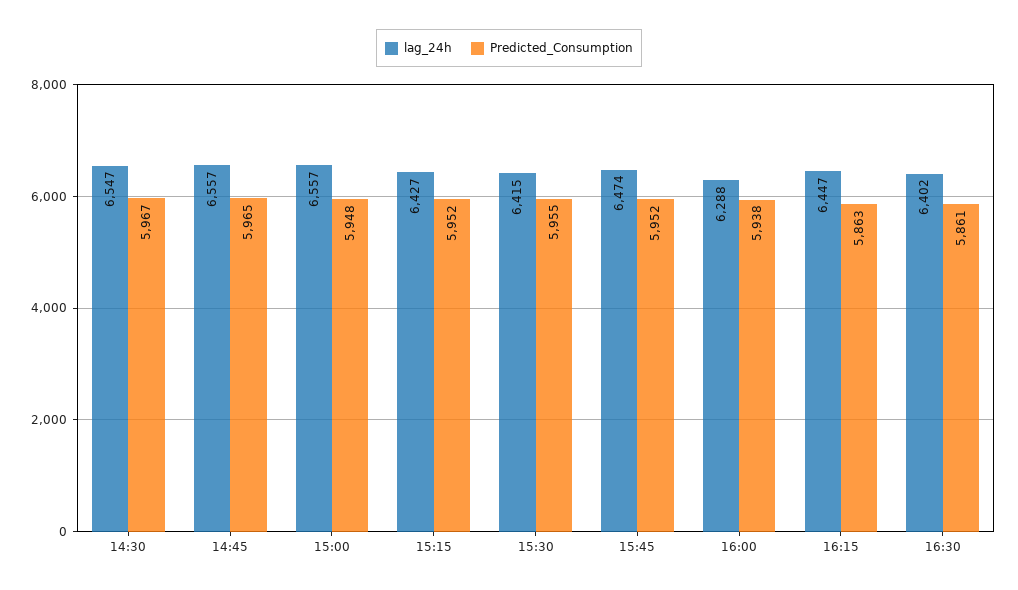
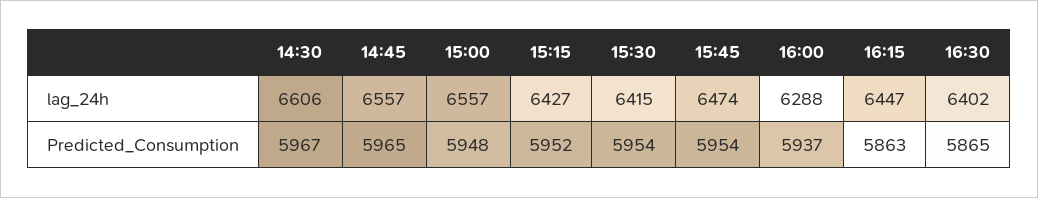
  {
    "lag_24h": {
-     "14:30": 6547,
+     "14:30": 6606,
      "14:45": 6557,
      "15:00": 6557,
      "15:15": 6427,
      "15:30": 6415,
      "15:45": 6474,
      "16:00": 6288,
      "16:15": 6447,
      "16:30": 6402
    },
    "Predicted_Consumption": {
      "14:30": 5967,
      "14:45": 5965,
      "15:00": 5948,
      "15:15": 5952,
-     "15:30": 5955,
+     "15:30": 5954,
-     "15:45": 5952,
+     "15:45": 5954,
-     "16:00": 5938,
+     "16:00": 5937,
      "16:15": 5863,
-     "16:30": 5861
+     "16:30": 5865
    }
  }

